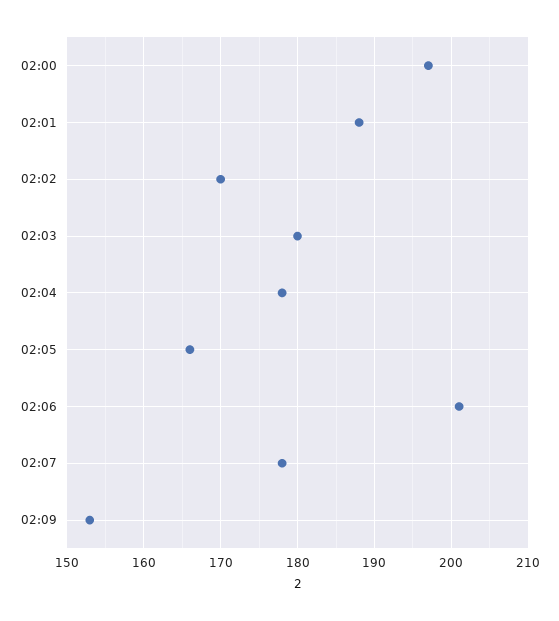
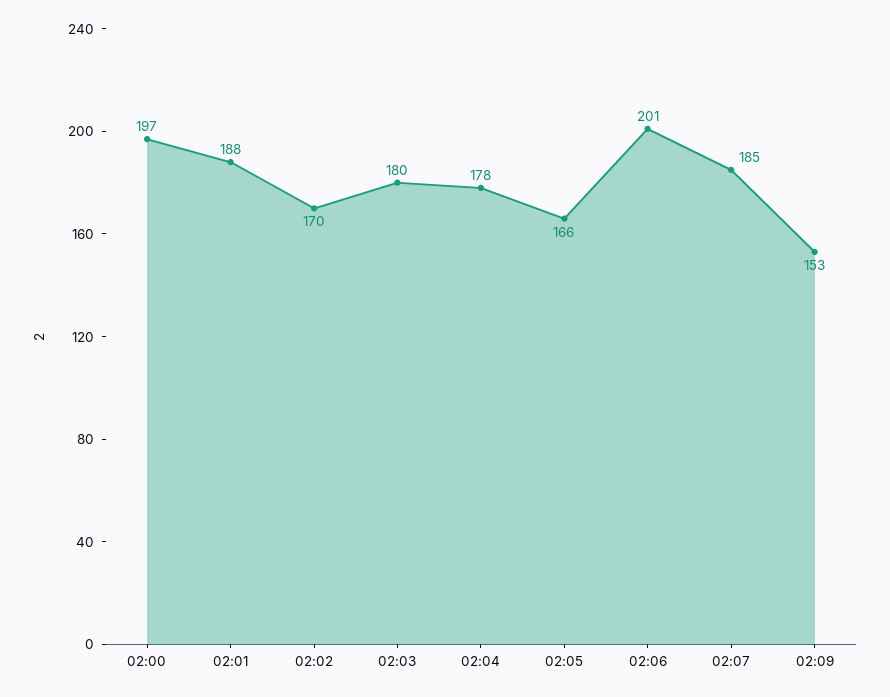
  {
    "02:00": 197,
    "02:01": 188,
    "02:02": 170,
    "02:03": 180,
    "02:04": 178,
    "02:05": 166,
    "02:06": 201,
-   "02:07": 178,
+   "02:07": 185,
    "02:09": 153
  }

